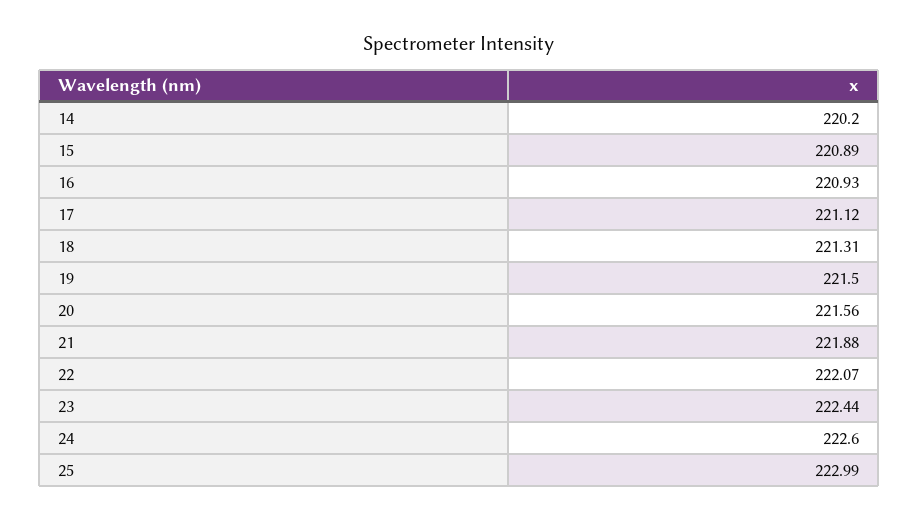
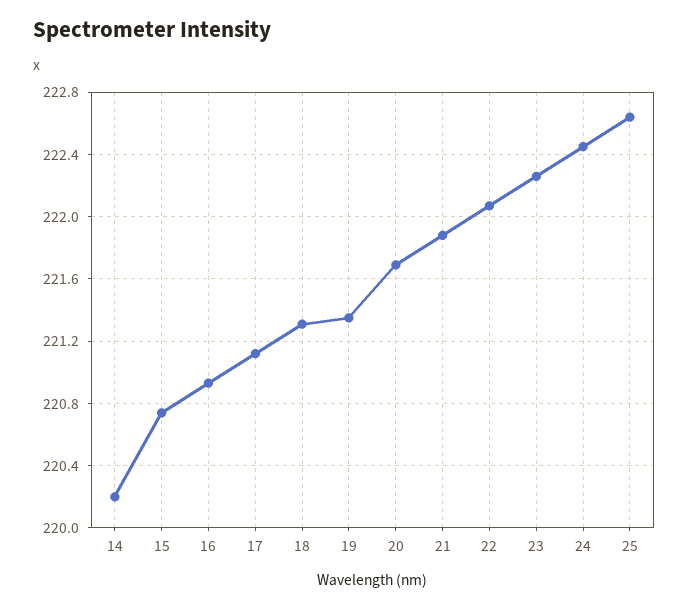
  {
    "14": 220.2,
-   "15": 220.89,
+   "15": 220.75,
    "16": 220.93,
    "17": 221.12,
    "18": 221.31,
-   "19": 221.5,
+   "19": 221.35,
-   "20": 221.56,
+   "20": 221.7,
    "21": 221.88,
    "22": 222.07,
-   "23": 222.44,
+   "23": 222.25,
-   "24": 222.6,
+   "24": 222.45,
-   "25": 222.99
+   "25": 222.65
  }

